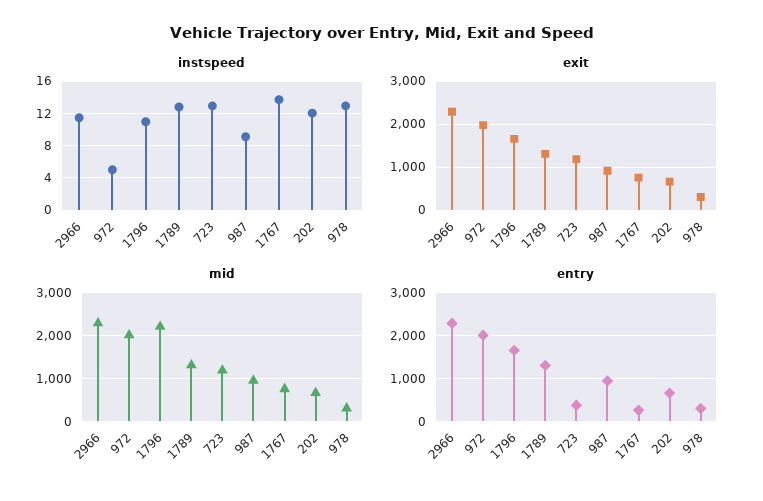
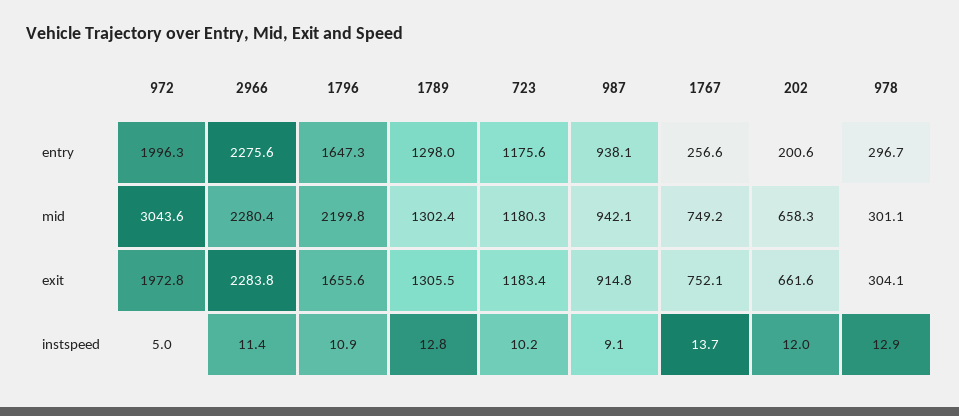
  {
    "instspeed": {
      "2966": 11.4,
      "972": 5,
      "1796": 10.9,
      "1789": 12.8,
-     "723": 13,
+     "723": 10.2,
      "987": 9.1,
      "1767": 13.7,
      "202": 12,
      "978": 12.9
    },
    "exit": {
      "2966": 2283.8,
      "972": 1972.8,
      "1796": 1655.6,
      "1789": 1305.5,
      "723": 1183.4,
      "987": 914.8,
      "1767": 752.1,
      "202": 661.6,
      "978": 304.1
    },
    "mid": {
      "2966": 2280.4,
-     "972": 2000,
+     "972": 3043.6,
      "1796": 2199.8,
      "1789": 1302.4,
      "723": 1180.3,
      "987": 942.1,
      "1767": 749.2,
      "202": 658.3,
      "978": 301.1
    },
    "entry": {
      "2966": 2275.6,
      "972": 1996.3,
      "1796": 1647.3,
      "1789": 1298,
-     "723": 400,
+     "723": 1175.6,
      "987": 938.1,
      "1767": 256.6,
-     "202": 600,
+     "202": 200.6,
      "978": 296.7
    }
  }

